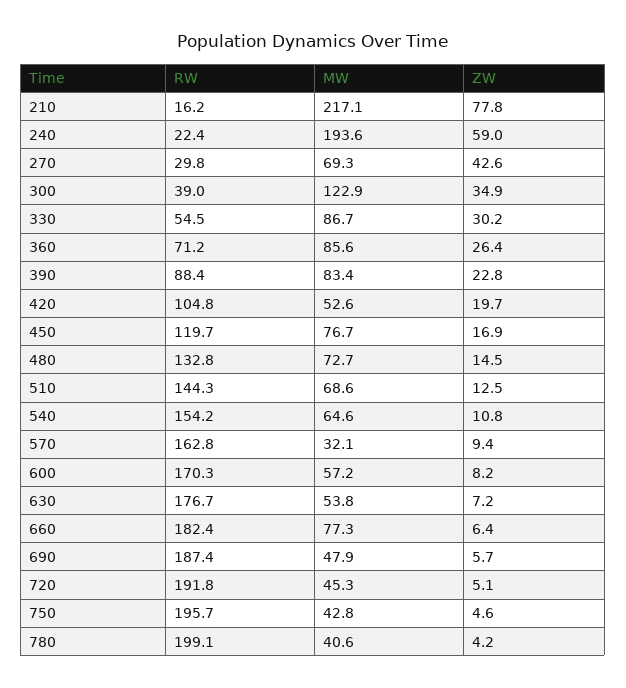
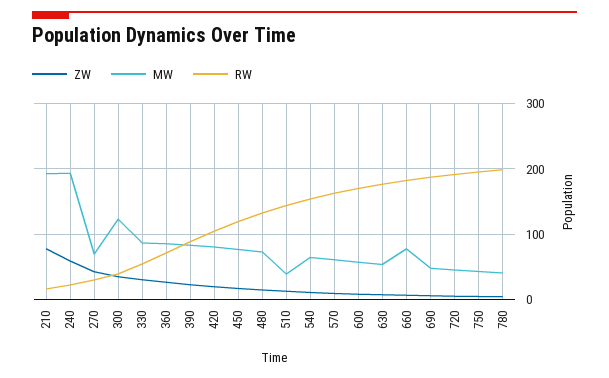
  {
    "RW": {
      "210": 16.2,
      "240": 22.4,
      "270": 29.8,
      "300": 39,
      "330": 54.5,
      "360": 71.2,
      "390": 88.4,
      "420": 104.8,
      "450": 119.7,
      "480": 132.8,
      "510": 144.3,
      "540": 154.2,
      "570": 162.8,
      "600": 170.3,
      "630": 176.7,
      "660": 182.4,
      "690": 187.4,
      "720": 191.8,
      "750": 195.7,
      "780": 199.1
    },
    "MW": {
-     "210": 217.1,
+     "210": 190,
      "240": 193.6,
      "270": 69.3,
      "300": 122.9,
      "330": 86.7,
      "360": 85.6,
      "390": 83.4,
-     "420": 52.6,
+     "420": 80,
      "450": 76.7,
      "480": 72.7,
-     "510": 68.6,
+     "510": 40,
      "540": 64.6,
-     "570": 32.1,
+     "570": 60,
      "600": 57.2,
      "630": 53.8,
      "660": 77.3,
      "690": 47.9,
      "720": 45.3,
      "750": 42.8,
      "780": 40.6
    },
    "ZW": {
      "210": 77.8,
      "240": 59,
      "270": 42.6,
      "300": 34.9,
      "330": 30.2,
      "360": 26.4,
      "390": 22.8,
      "420": 19.7,
      "450": 16.9,
      "480": 14.5,
      "510": 12.5,
      "540": 10.8,
      "570": 9.4,
      "600": 8.2,
      "630": 7.2,
      "660": 6.4,
      "690": 5.7,
      "720": 5.1,
      "750": 4.6,
      "780": 4.2
    }
  }

